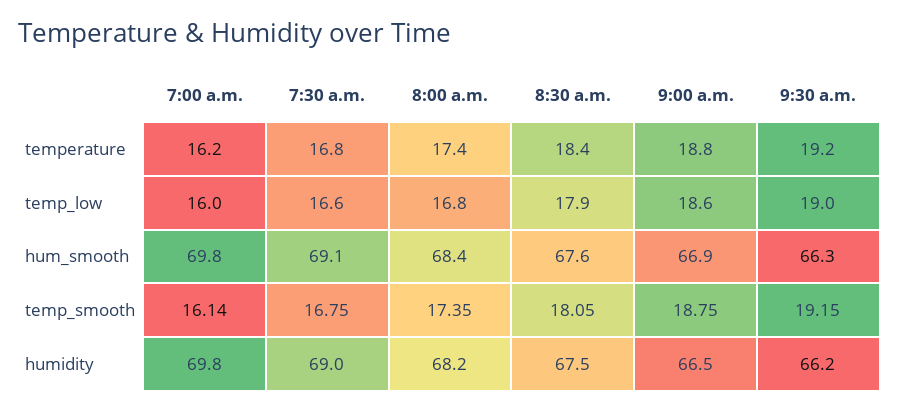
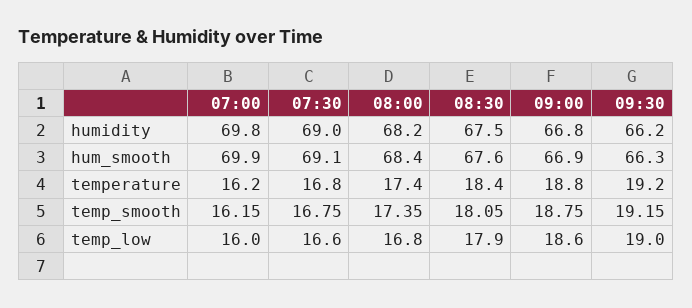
  {
    "7:00 a.m.": {
      "temperature": 16.2,
      "temp_low": 16,
-     "hum_smooth": 69.8,
+     "hum_smooth": 69.9,
-     "temp_smooth": 16.14,
+     "temp_smooth": 16.15,
      "humidity": 69.8
    },
    "7:30 a.m.": {
      "temperature": 16.8,
      "temp_low": 16.6,
      "hum_smooth": 69.1,
      "temp_smooth": 16.75,
      "humidity": 69
    },
    "8:00 a.m.": {
      "temperature": 17.4,
      "temp_low": 16.8,
      "hum_smooth": 68.4,
      "temp_smooth": 17.35,
      "humidity": 68.2
    },
    "8:30 a.m.": {
      "temperature": 18.4,
      "temp_low": 17.9,
      "hum_smooth": 67.6,
      "temp_smooth": 18.05,
      "humidity": 67.5
    },
    "9:00 a.m.": {
      "temperature": 18.8,
      "temp_low": 18.6,
      "hum_smooth": 66.9,
      "temp_smooth": 18.75,
-     "humidity": 66.5
+     "humidity": 66.8
    },
    "9:30 a.m.": {
      "temperature": 19.2,
      "temp_low": 19,
      "hum_smooth": 66.3,
      "temp_smooth": 19.15,
      "humidity": 66.2
    }
  }

